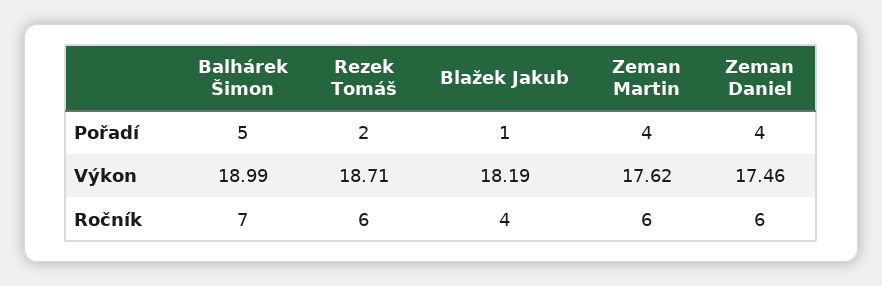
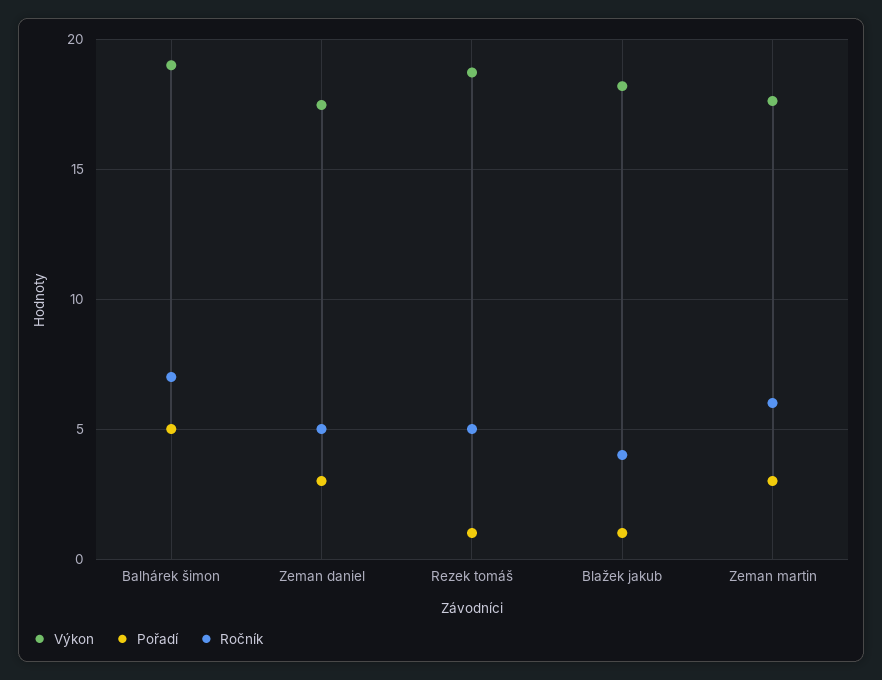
  {
    "Pořadí": {
      "Balhárek Šimon": 5,
-     "Rezek Tomáš": 2,
+     "Rezek Tomáš": 1,
      "Blažek Jakub": 1,
-     "Zeman Martin": 4,
+     "Zeman Martin": 3,
-     "Zeman Daniel": 4
+     "Zeman Daniel": 3
    },
    "Výkon": {
      "Balhárek Šimon": 18.99,
      "Rezek Tomáš": 18.71,
      "Blažek Jakub": 18.19,
      "Zeman Martin": 17.62,
      "Zeman Daniel": 17.46
    },
    "Ročník": {
      "Balhárek Šimon": 7,
-     "Rezek Tomáš": 6,
+     "Rezek Tomáš": 5,
      "Blažek Jakub": 4,
      "Zeman Martin": 6,
-     "Zeman Daniel": 6
+     "Zeman Daniel": 5
    }
  }

